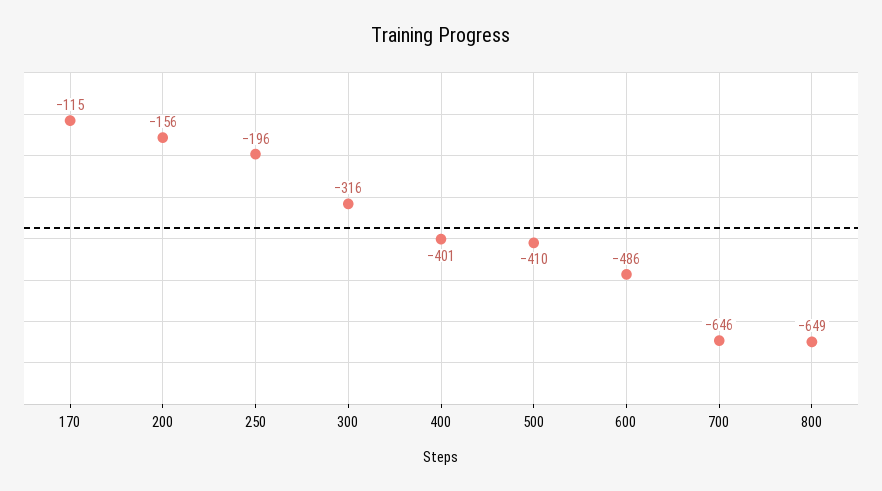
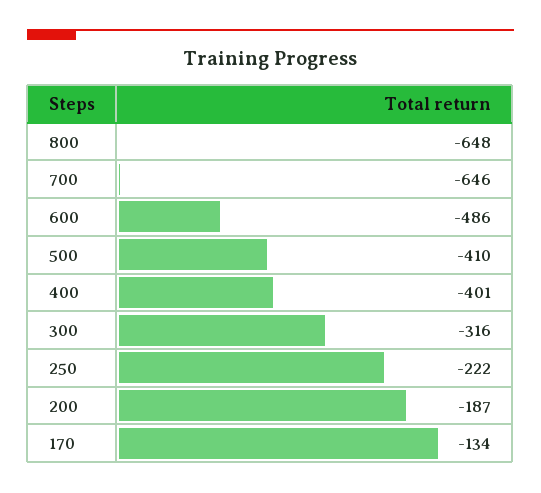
  {
-   "170": -115,
+   "170": -134,
-   "200": -156,
+   "200": -187,
-   "250": -196,
+   "250": -222,
    "300": -316,
    "400": -401,
    "500": -410,
    "600": -486,
    "700": -646,
-   "800": -649
+   "800": -648
  }

